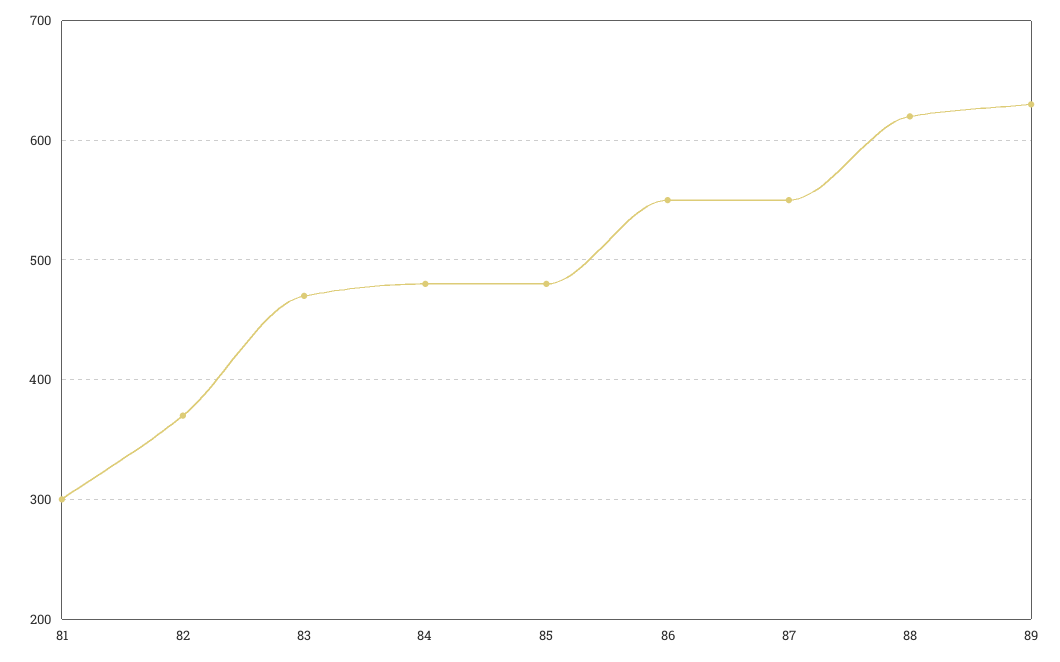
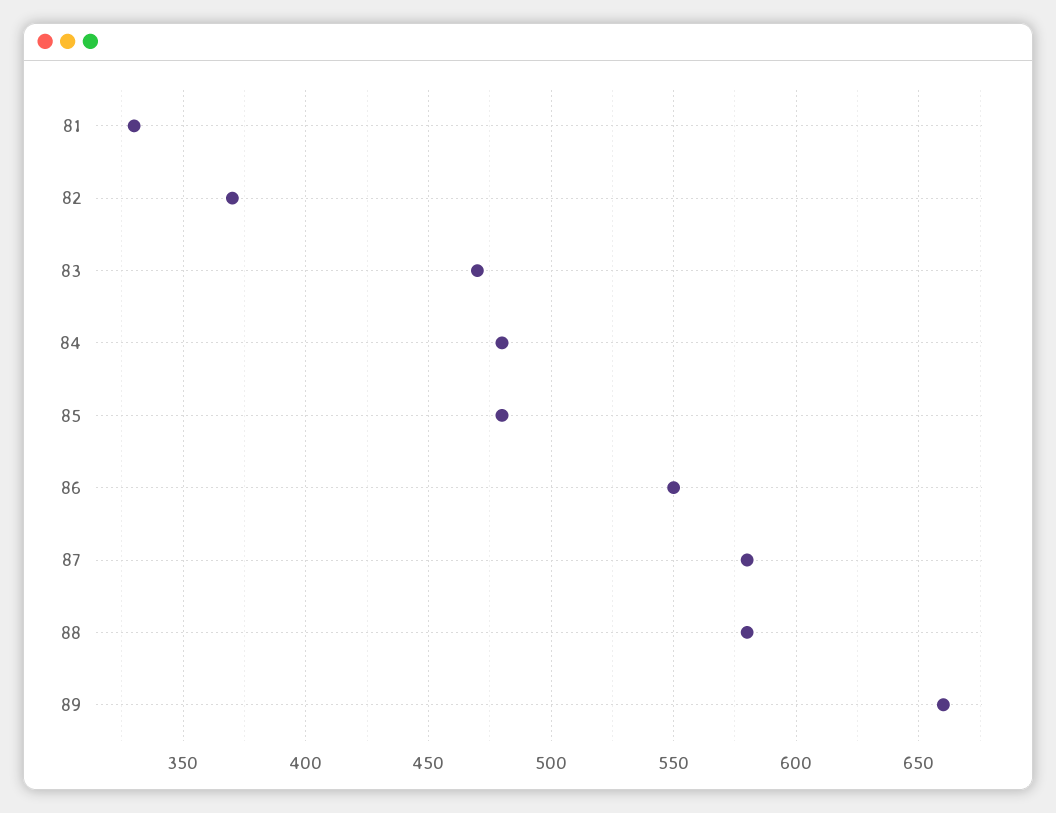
  {
-   "81": 300,
+   "81": 330,
    "82": 370,
    "83": 470,
    "84": 480,
    "85": 480,
    "86": 550,
-   "87": 550,
+   "87": 580,
-   "88": 620,
+   "88": 580,
-   "89": 630
+   "89": 660
  }

